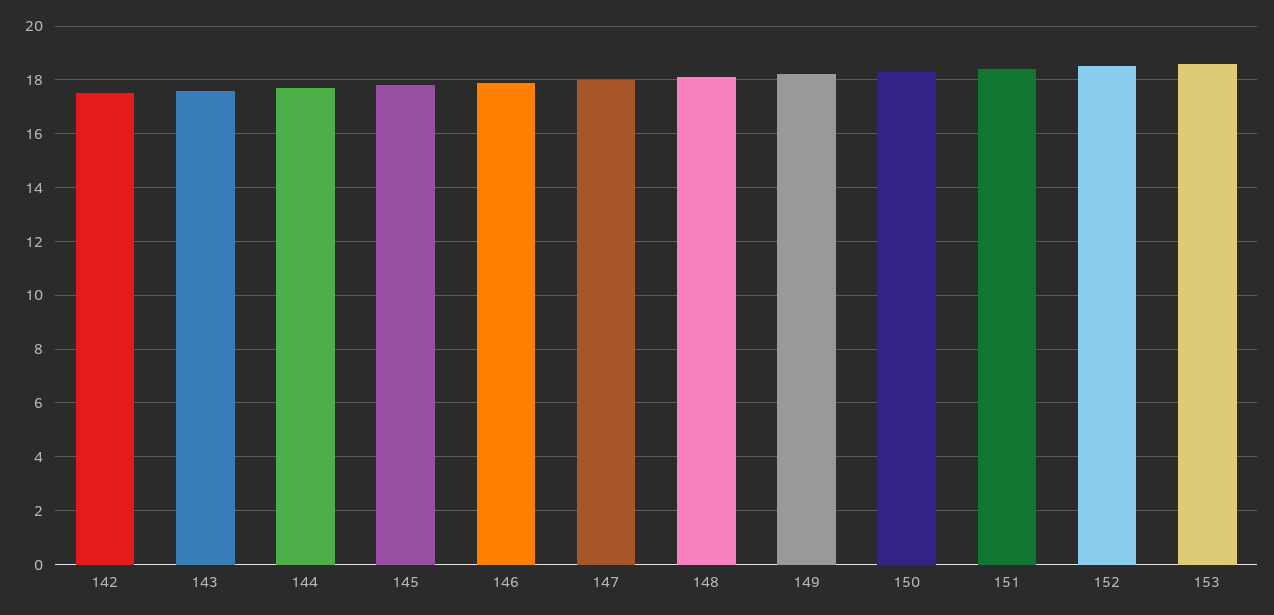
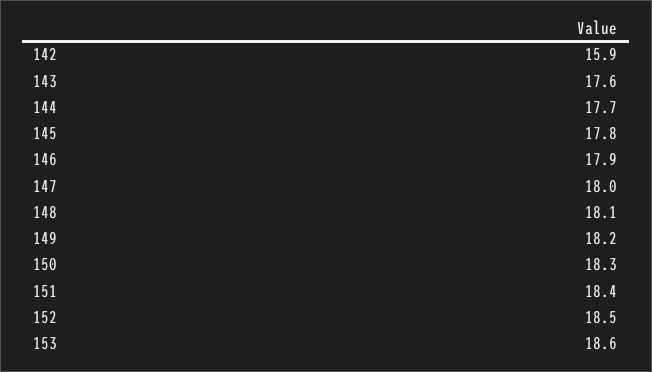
  {
-   "142": 17.5,
+   "142": 15.9,
    "143": 17.6,
    "144": 17.7,
    "145": 17.8,
    "146": 17.9,
    "147": 18,
    "148": 18.1,
    "149": 18.2,
    "150": 18.3,
    "151": 18.4,
    "152": 18.5,
    "153": 18.6
  }

